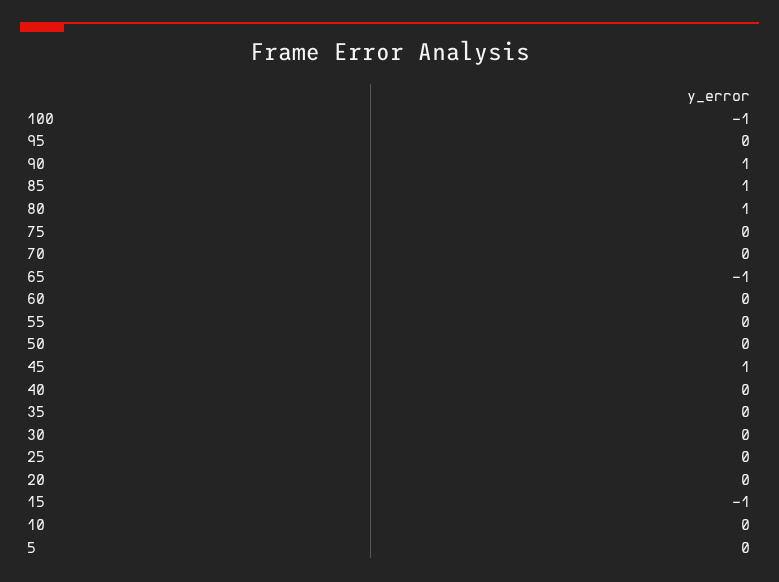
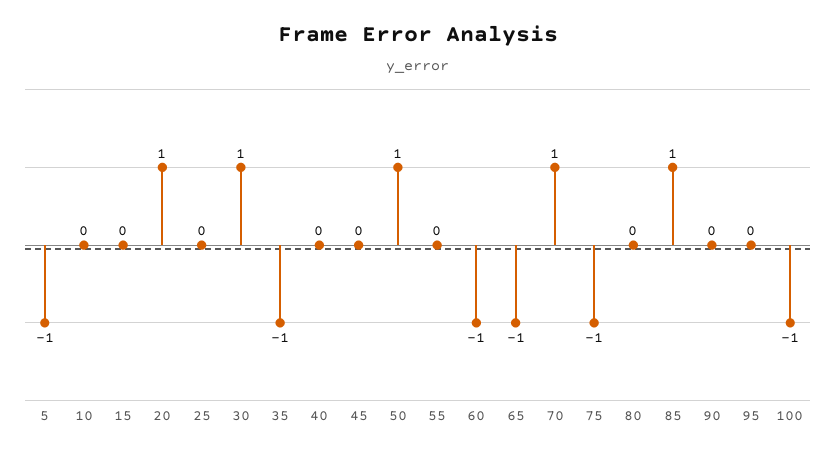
  {
    "100": -1,
    "95": 0,
-   "90": 1,
+   "90": 0,
    "85": 1,
-   "80": 1,
+   "80": 0,
-   "75": 0,
+   "75": -1,
-   "70": 0,
+   "70": 1,
    "65": -1,
-   "60": 0,
+   "60": -1,
    "55": 0,
-   "50": 0,
+   "50": 1,
-   "45": 1,
+   "45": 0,
    "40": 0,
-   "35": 0,
+   "35": -1,
-   "30": 0,
+   "30": 1,
    "25": 0,
-   "20": 0,
+   "20": 1,
-   "15": -1,
+   "15": 0,
    "10": 0,
-   "5": 0
+   "5": -1
  }

